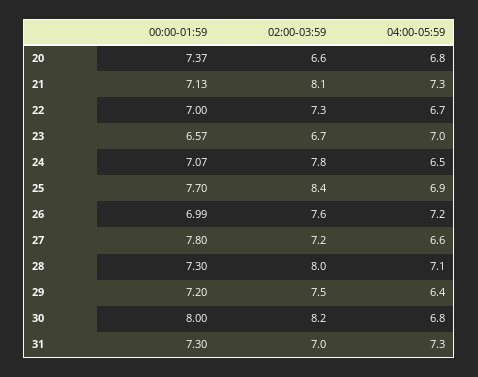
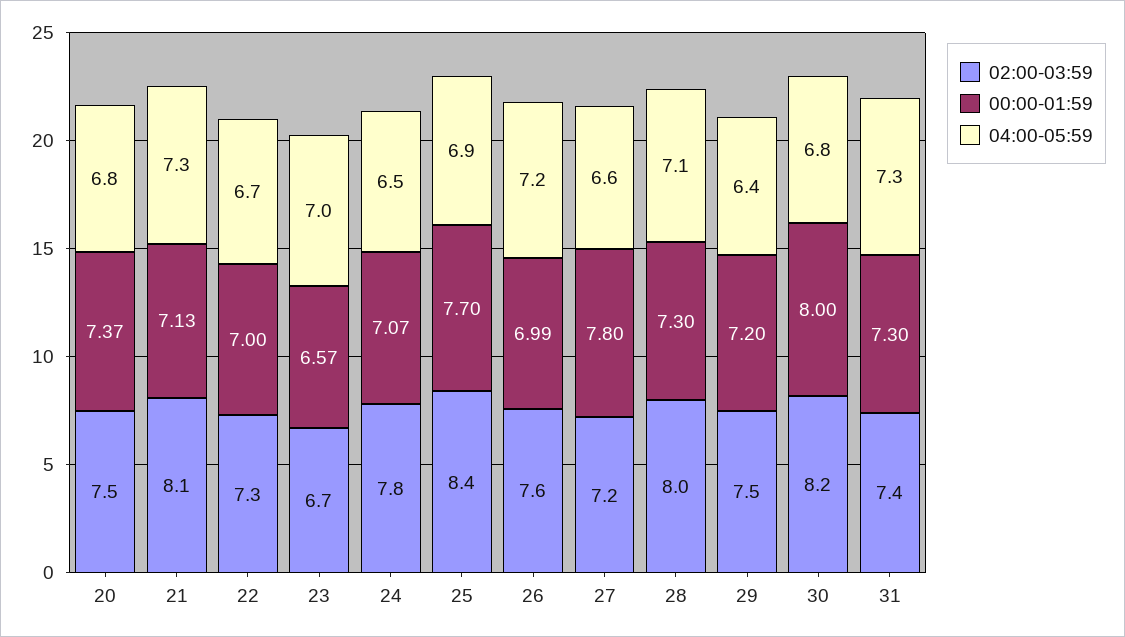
  {
    "00:00-01:59": {
      "20": 7.37,
      "21": 7.13,
      "22": 7,
      "23": 6.57,
      "24": 7.07,
      "25": 7.7,
      "26": 6.99,
      "27": 7.8,
      "28": 7.3,
      "29": 7.2,
      "30": 8,
      "31": 7.3
    },
    "02:00-03:59": {
-     "20": 6.6,
+     "20": 7.5,
      "21": 8.1,
      "22": 7.3,
      "23": 6.7,
      "24": 7.8,
      "25": 8.4,
      "26": 7.6,
      "27": 7.2,
      "28": 8,
      "29": 7.5,
      "30": 8.2,
-     "31": 7
+     "31": 7.4
    },
    "04:00-05:59": {
      "20": 6.8,
      "21": 7.3,
      "22": 6.7,
      "23": 7,
      "24": 6.5,
      "25": 6.9,
      "26": 7.2,
      "27": 6.6,
      "28": 7.1,
      "29": 6.4,
      "30": 6.8,
      "31": 7.3
    }
  }

